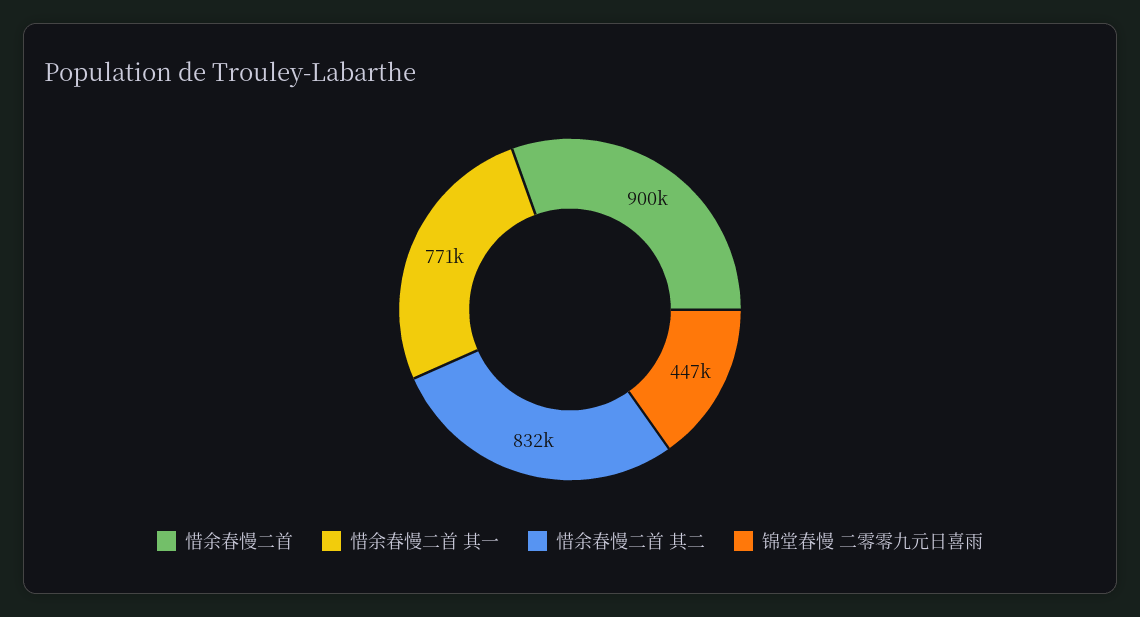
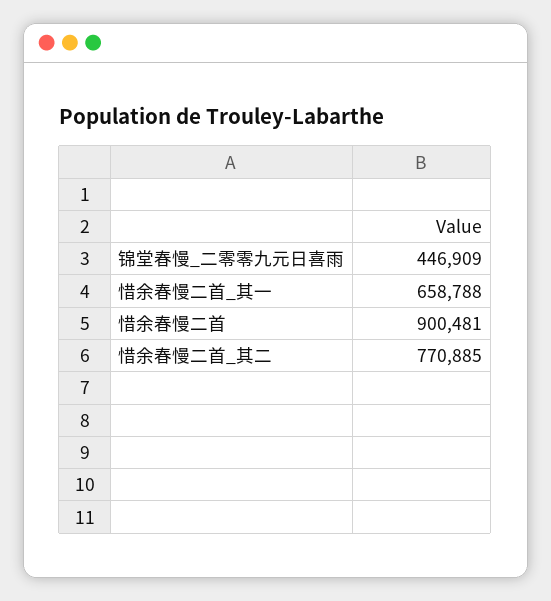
  {
    "惜余春慢二首": 900481,
-   "惜余春慢二首 其一": 771000,
+   "惜余春慢二首 其一": 658788,
-   "惜余春慢二首 其二": 832000,
+   "惜余春慢二首 其二": 770885,
    "锦堂春慢 二零零九元日喜雨": 446909
  }

